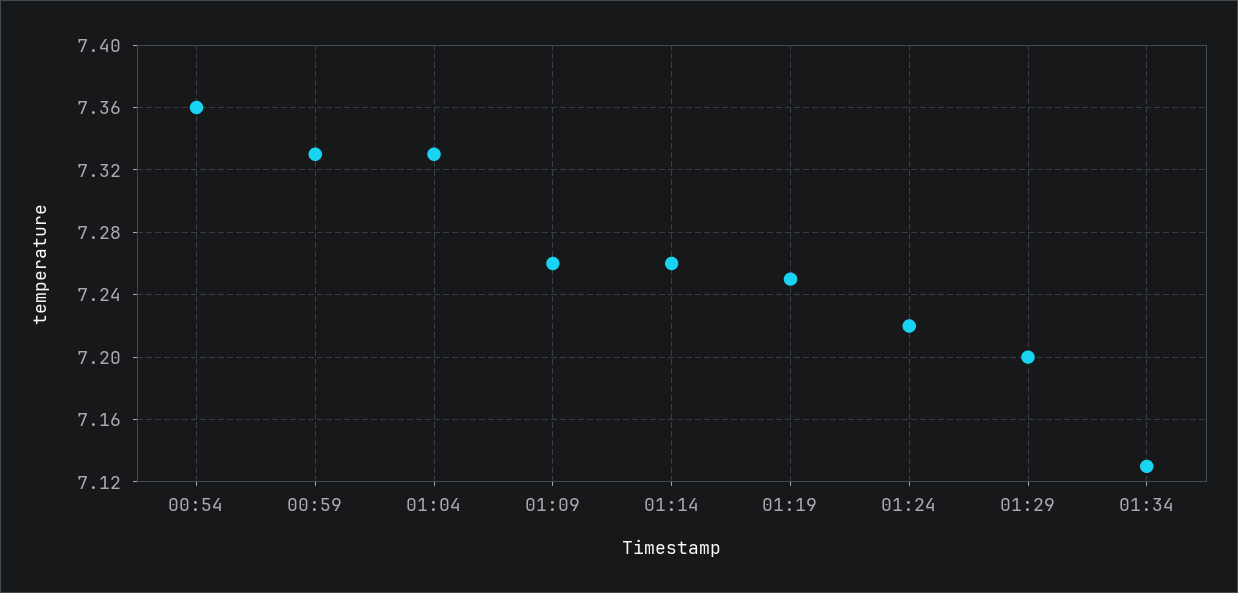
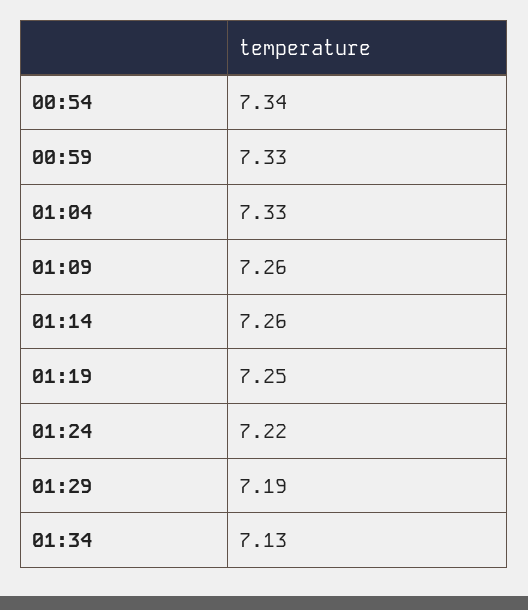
  {
-   "00:54": 7.36,
+   "00:54": 7.34,
    "00:59": 7.33,
    "01:04": 7.33,
    "01:09": 7.26,
    "01:14": 7.26,
    "01:19": 7.25,
    "01:24": 7.22,
-   "01:29": 7.2,
+   "01:29": 7.19,
    "01:34": 7.13
  }

